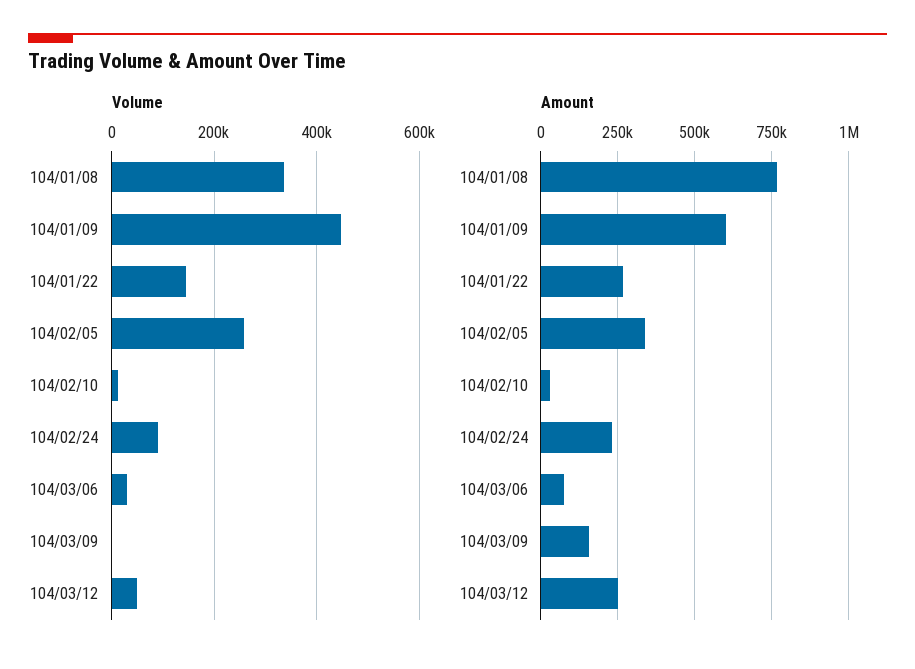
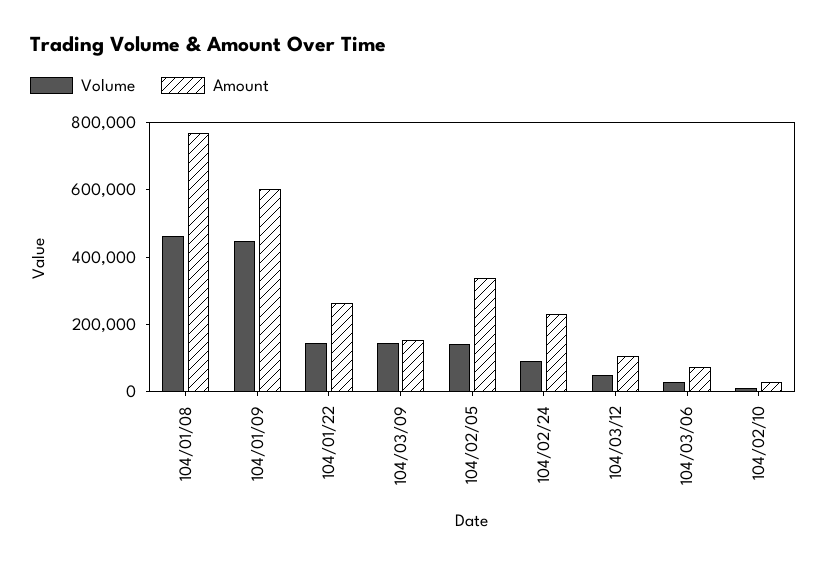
  {
    "Volume": {
-     "104/01/08": 340000,
+     "104/01/08": 450000,
      "104/01/09": 440000,
      "104/01/22": 140000,
-     "104/02/05": 260000,
+     "104/02/05": 150000,
      "104/02/10": 20000,
      "104/02/24": 100000,
      "104/03/06": 40000,
-     "104/03/09": 0,
+     "104/03/09": 150000,
      "104/03/12": 40000
    },
    "Amount": {
      "104/01/08": 775000,
      "104/01/09": 600000,
      "104/01/22": 275000,
      "104/02/05": 350000,
      "104/02/10": 25000,
      "104/02/24": 225000,
      "104/03/06": 75000,
      "104/03/09": 150000,
-     "104/03/12": 250000
+     "104/03/12": 100000
    }
  }

